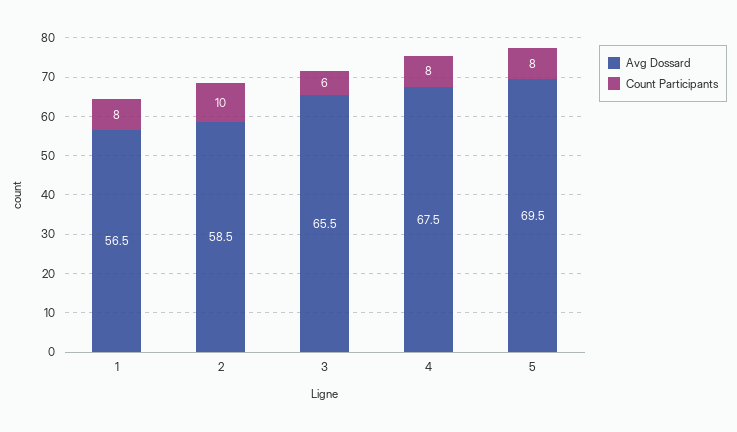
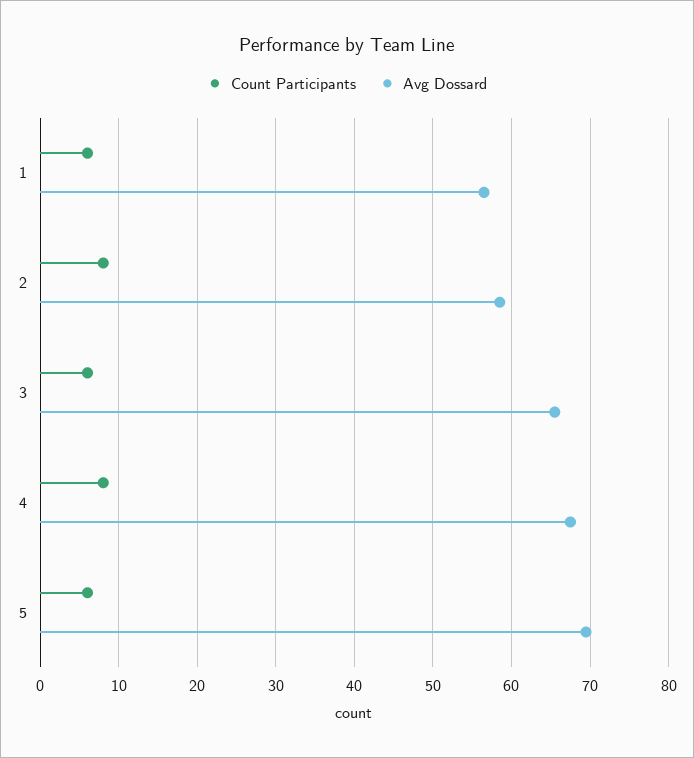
  {
    "Avg Dossard": {
      "1": 56.5,
      "2": 58.5,
      "3": 65.5,
      "4": 67.5,
      "5": 69.5
    },
    "Count Participants": {
-     "1": 8,
+     "1": 6,
-     "2": 10,
+     "2": 8,
      "3": 6,
      "4": 8,
-     "5": 8
+     "5": 6
    }
  }

